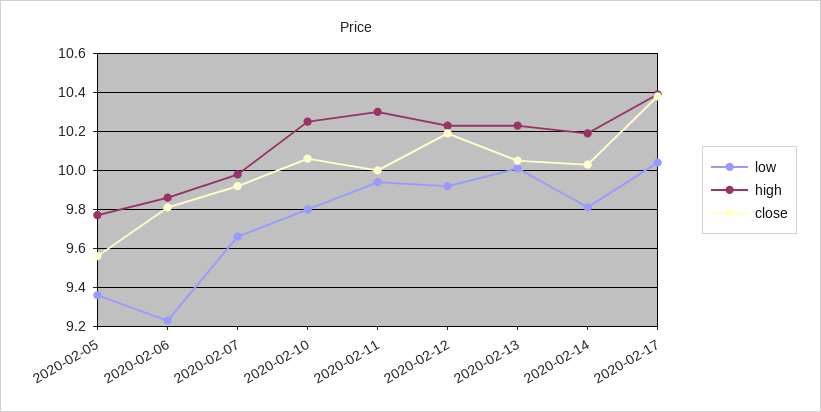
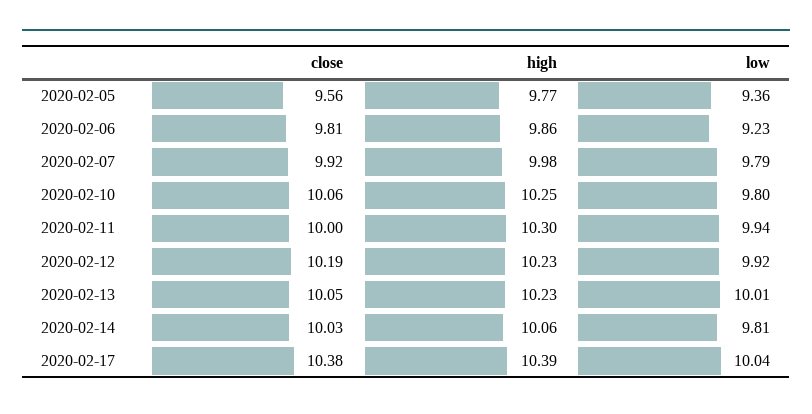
  {
    "low": {
      "2020-02-05": 9.36,
      "2020-02-06": 9.23,
-     "2020-02-07": 9.65,
+     "2020-02-07": 9.79,
      "2020-02-10": 9.8,
      "2020-02-11": 9.94,
      "2020-02-12": 9.92,
      "2020-02-13": 10.01,
      "2020-02-14": 9.81,
      "2020-02-17": 10.04
    },
    "high": {
      "2020-02-05": 9.77,
      "2020-02-06": 9.86,
      "2020-02-07": 9.98,
      "2020-02-10": 10.25,
      "2020-02-11": 10.3,
      "2020-02-12": 10.23,
      "2020-02-13": 10.23,
-     "2020-02-14": 10.2,
+     "2020-02-14": 10.06,
      "2020-02-17": 10.39
    },
    "close": {
      "2020-02-05": 9.56,
      "2020-02-06": 9.81,
      "2020-02-07": 9.92,
      "2020-02-10": 10.06,
      "2020-02-11": 10,
      "2020-02-12": 10.19,
      "2020-02-13": 10.05,
      "2020-02-14": 10.03,
      "2020-02-17": 10.38
    }
  }

